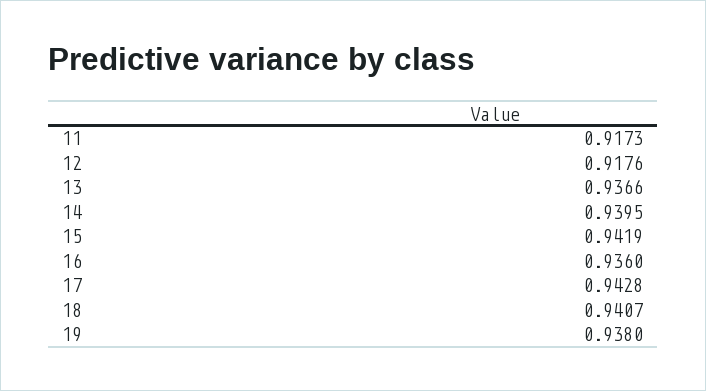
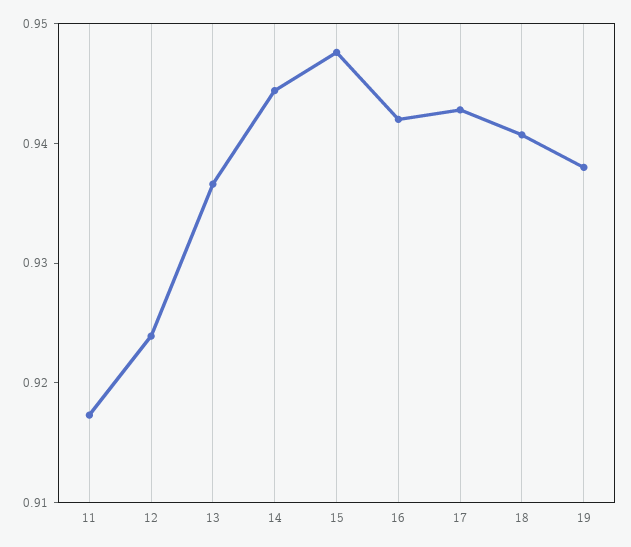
  {
    "11": 0.9173,
-   "12": 0.9176,
+   "12": 0.924,
    "13": 0.9366,
-   "14": 0.9395,
+   "14": 0.944,
-   "15": 0.9419,
+   "15": 0.948,
-   "16": 0.936,
+   "16": 0.942,
    "17": 0.9428,
    "18": 0.9407,
    "19": 0.938
  }

